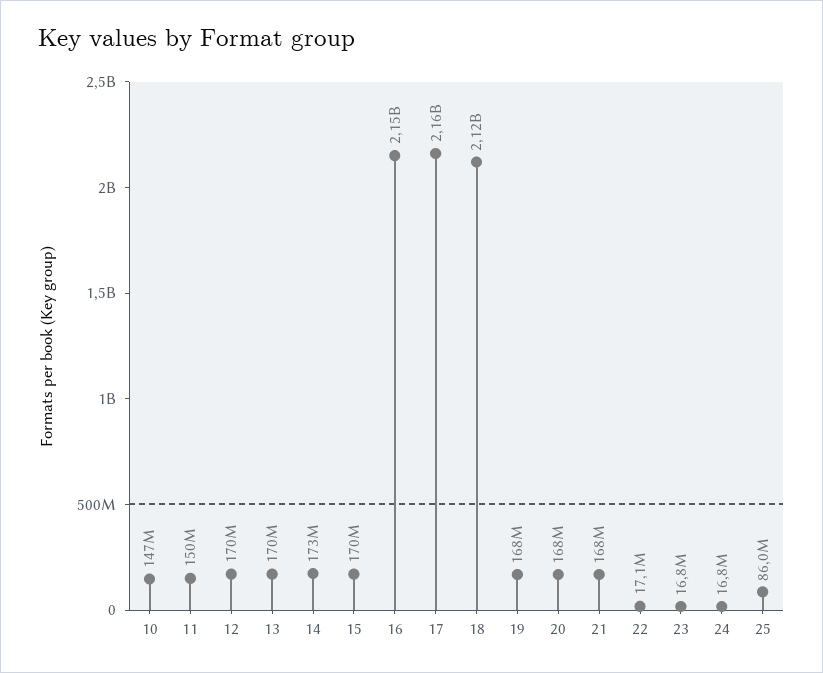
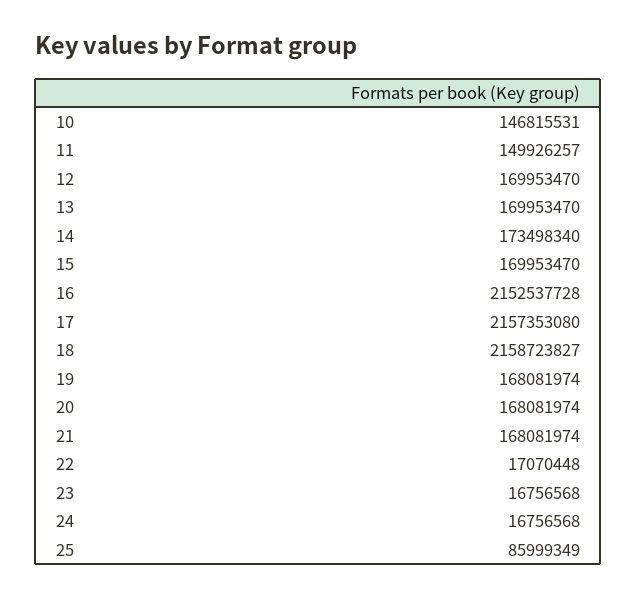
  {
    "10": 146815531,
    "11": 149926257,
    "12": 169953470,
    "13": 169953470,
    "14": 173498340,
    "15": 169953470,
    "16": 2152537728,
    "17": 2157353080,
-   "18": 2120000000,
+   "18": 2158723827,
    "19": 168081974,
    "20": 168081974,
    "21": 168081974,
    "22": 17070448,
    "23": 16756568,
    "24": 16756568,
    "25": 85999349
  }

